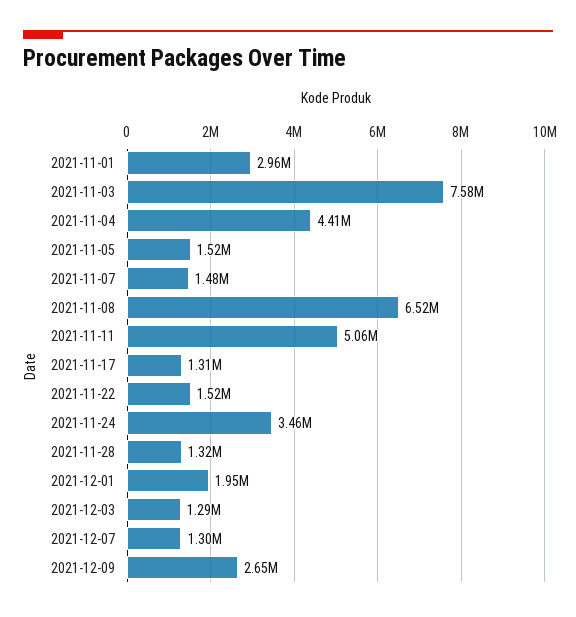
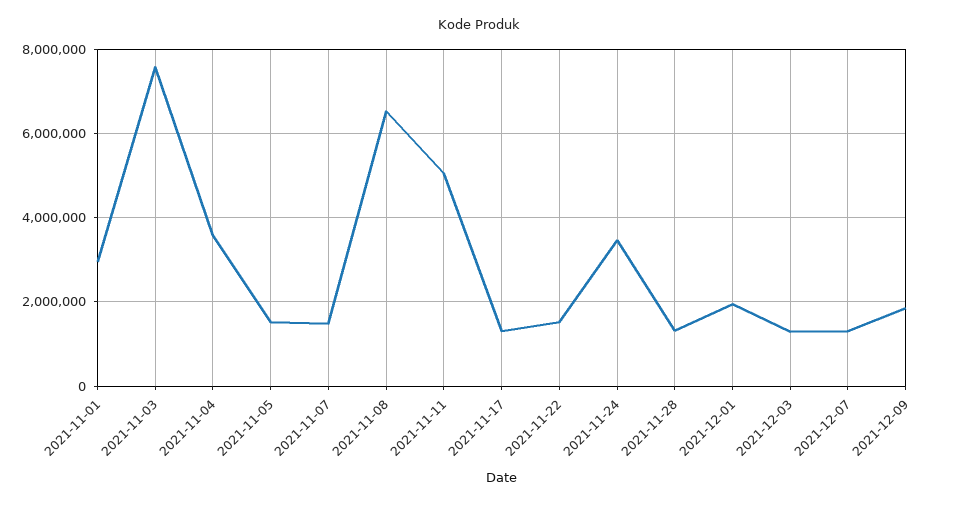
  {
    "2021-11-01": 2960000,
    "2021-11-03": 7580000,
-   "2021-11-04": 4410000,
+   "2021-11-04": 3600000,
    "2021-11-05": 1520000,
    "2021-11-07": 1480000,
    "2021-11-08": 6520000,
    "2021-11-11": 5060000,
    "2021-11-17": 1310000,
    "2021-11-22": 1520000,
    "2021-11-24": 3460000,
    "2021-11-28": 1320000,
    "2021-12-01": 1950000,
    "2021-12-03": 1290000,
    "2021-12-07": 1300000,
-   "2021-12-09": 2650000
+   "2021-12-09": 1800000
  }

